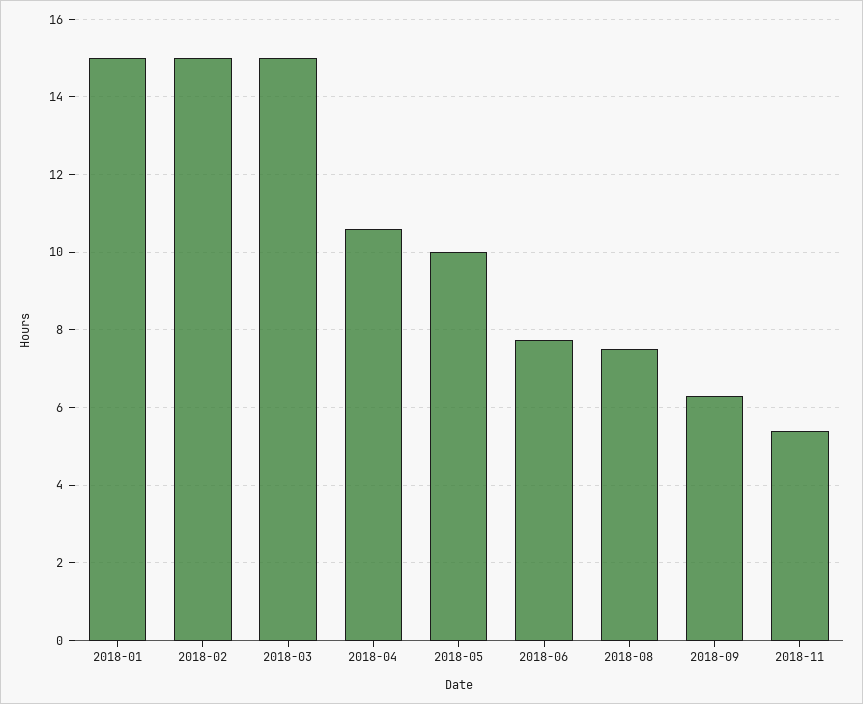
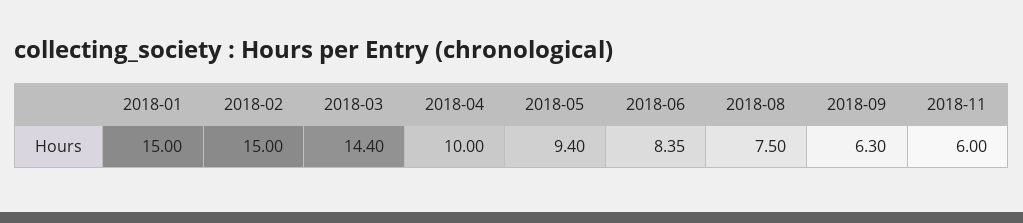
  {
    "2018-01": 15,
    "2018-02": 15,
-   "2018-03": 15,
+   "2018-03": 14.4,
-   "2018-04": 10.6,
+   "2018-04": 10,
-   "2018-05": 10,
+   "2018-05": 9.4,
-   "2018-06": 7.8,
+   "2018-06": 8.35,
    "2018-08": 7.5,
    "2018-09": 6.3,
-   "2018-11": 5.4
+   "2018-11": 6
  }

